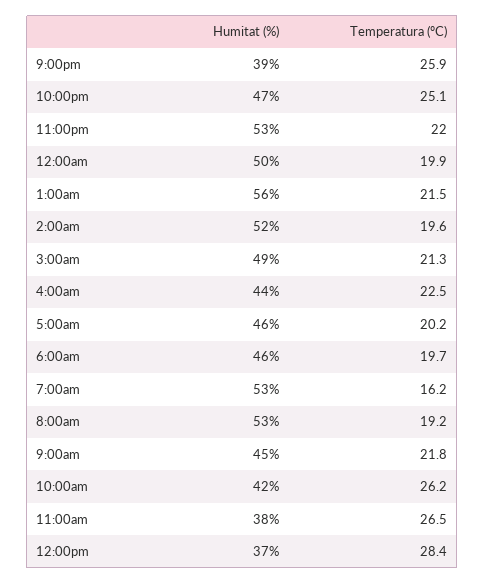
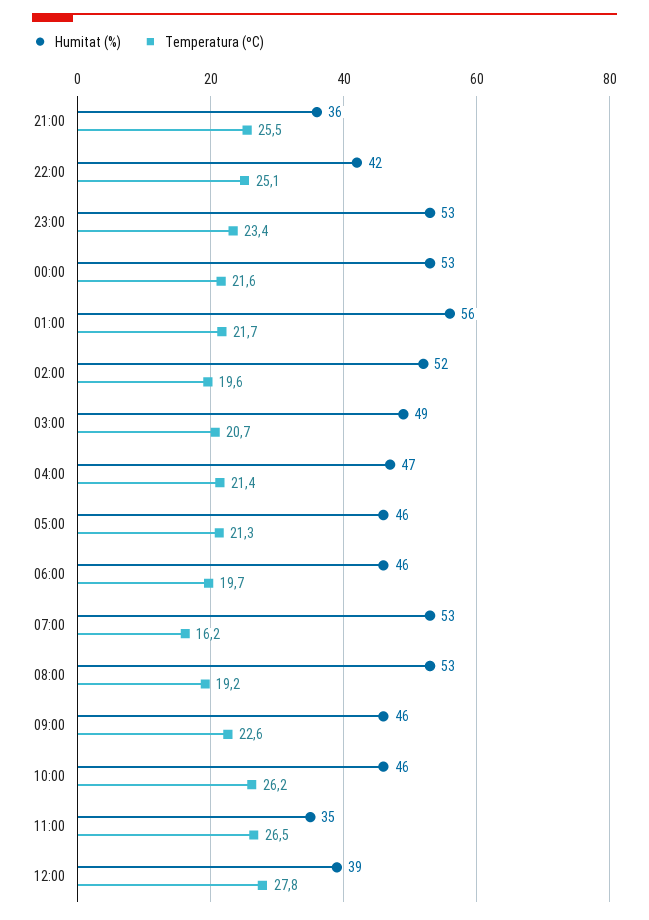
  {
    "Humitat (%)": {
-     "9:00pm": 39,
+     "9:00pm": 36,
-     "10:00pm": 47,
+     "10:00pm": 42,
      "11:00pm": 53,
-     "12:00am": 50,
+     "12:00am": 53,
      "1:00am": 56,
      "2:00am": 52,
      "3:00am": 49,
-     "4:00am": 44,
+     "4:00am": 47,
      "5:00am": 46,
      "6:00am": 46,
      "7:00am": 53,
      "8:00am": 53,
-     "9:00am": 45,
+     "9:00am": 46,
-     "10:00am": 42,
+     "10:00am": 46,
-     "11:00am": 38,
+     "11:00am": 35,
-     "12:00pm": 37
+     "12:00pm": 39
    },
    "Temperatura (ºC)": {
-     "9:00pm": 25.9,
+     "9:00pm": 25.5,
      "10:00pm": 25.1,
-     "11:00pm": 22,
+     "11:00pm": 23.4,
-     "12:00am": 19.9,
+     "12:00am": 21.6,
-     "1:00am": 21.5,
+     "1:00am": 21.7,
      "2:00am": 19.6,
-     "3:00am": 21.3,
+     "3:00am": 20.7,
-     "4:00am": 22.5,
+     "4:00am": 21.4,
-     "5:00am": 20.2,
+     "5:00am": 21.3,
      "6:00am": 19.7,
      "7:00am": 16.2,
      "8:00am": 19.2,
-     "9:00am": 21.8,
+     "9:00am": 22.6,
      "10:00am": 26.2,
      "11:00am": 26.5,
-     "12:00pm": 28.4
+     "12:00pm": 27.8
    }
  }

